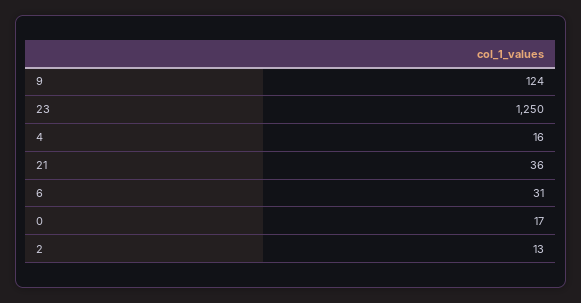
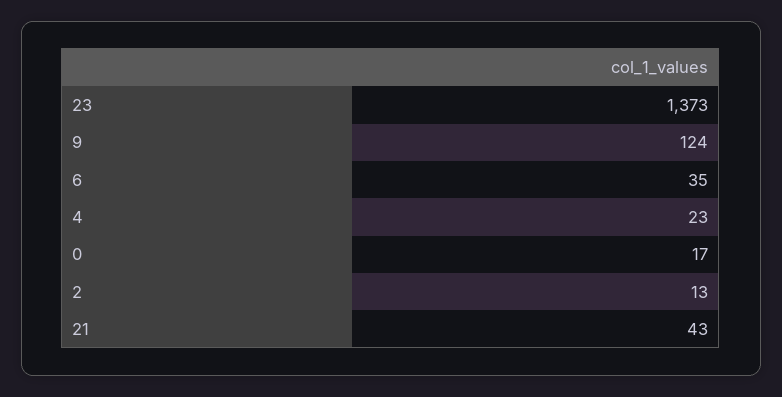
  {
    "9": 124,
-   "23": 1250,
+   "23": 1373,
-   "4": 16,
+   "4": 23,
-   "21": 36,
+   "21": 43,
-   "6": 31,
+   "6": 35,
    "0": 17,
    "2": 13
  }

